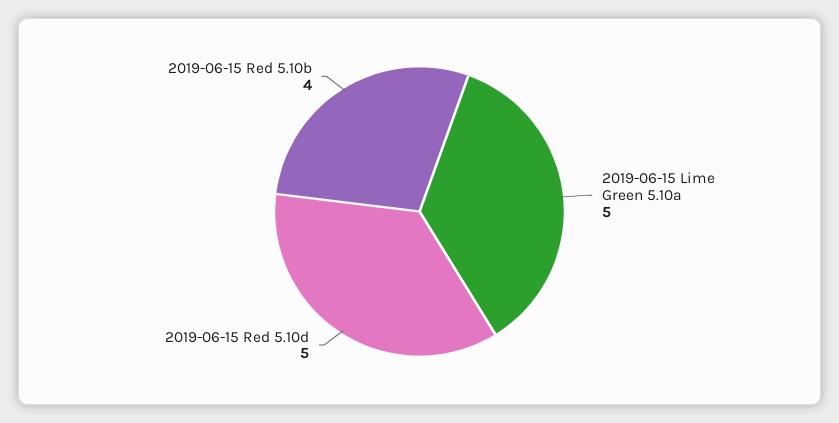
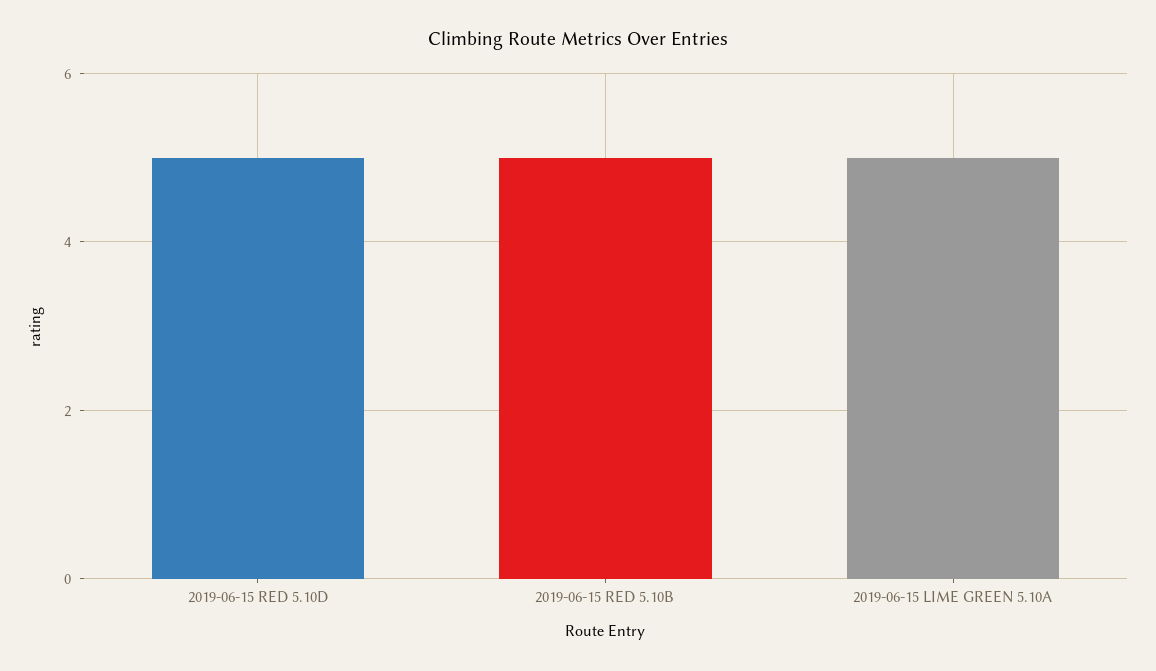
  {
    "2019-06-15 Lime Green 5.10a": 5,
    "2019-06-15 Red 5.10d": 5,
-   "2019-06-15 Red 5.10b": 4
+   "2019-06-15 Red 5.10b": 5
  }

